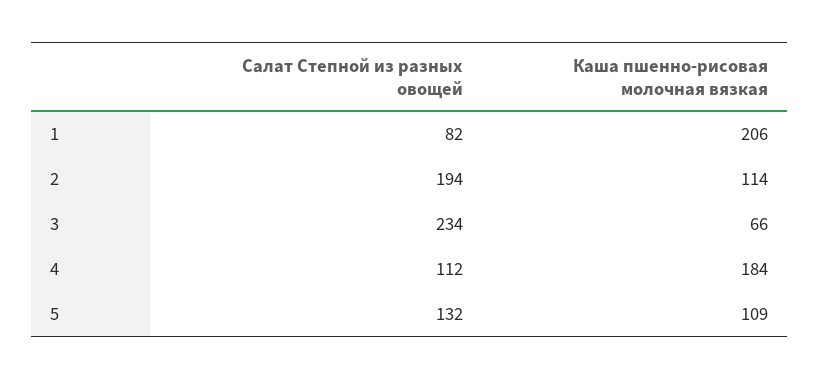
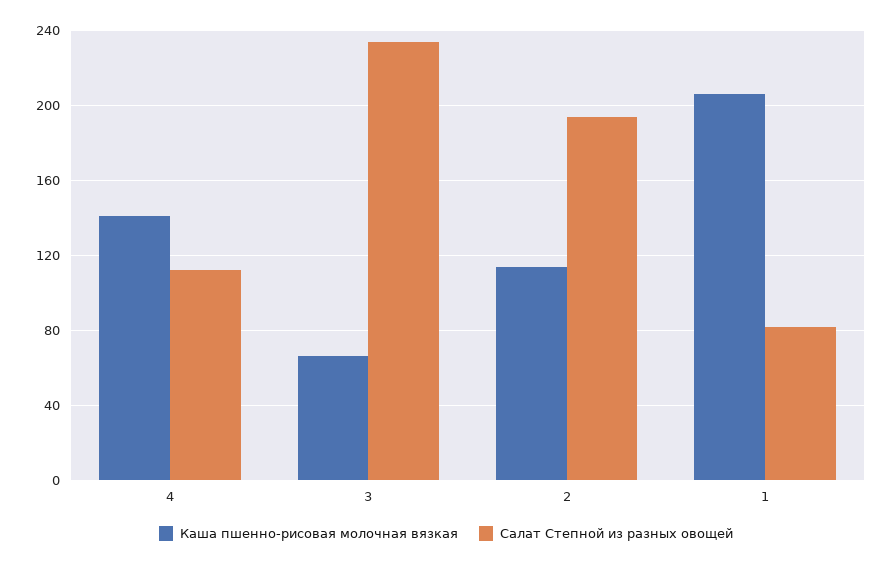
  {
    "Салат Степной из разных овощей": {
      "1": 82,
      "2": 194,
      "3": 234,
-     "4": 112,
+     "4": 112
-     "5": 132
    },
    "Каша пшенно-рисовая молочная вязкая": {
      "1": 206,
      "2": 114,
      "3": 66,
-     "4": 184,
+     "4": 140
-     "5": 109
    }
  }

